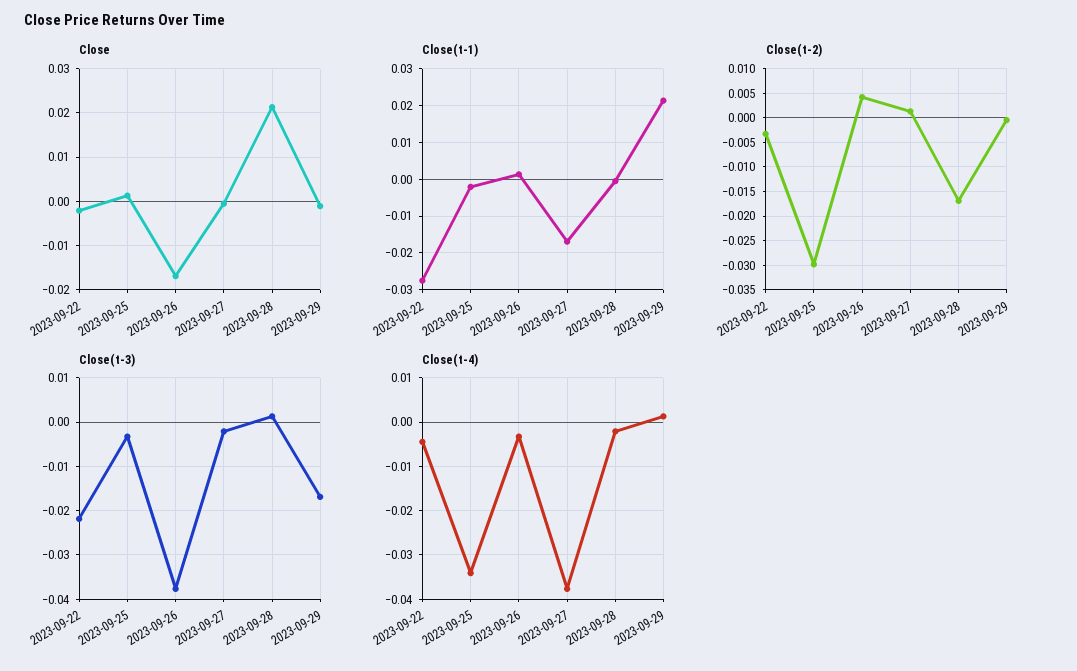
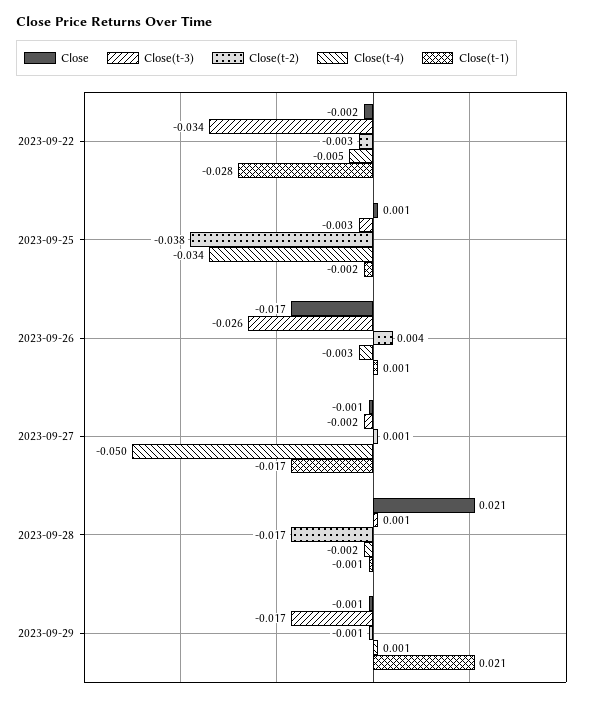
  {
    "Close": {
      "2023-09-22": -0.002,
      "2023-09-25": 0.001,
      "2023-09-26": -0.017,
      "2023-09-27": -0.001,
      "2023-09-28": 0.021,
      "2023-09-29": -0.001
    },
    "Close(t-1)": {
      "2023-09-22": -0.028,
      "2023-09-25": -0.002,
      "2023-09-26": 0.001,
      "2023-09-27": -0.017,
      "2023-09-28": -0.001,
      "2023-09-29": 0.021
    },
    "Close(t-2)": {
      "2023-09-22": -0.003,
-     "2023-09-25": -0.03,
+     "2023-09-25": -0.038,
      "2023-09-26": 0.004,
      "2023-09-27": 0.001,
      "2023-09-28": -0.017,
      "2023-09-29": -0.001
    },
    "Close(t-3)": {
-     "2023-09-22": -0.022,
+     "2023-09-22": -0.034,
      "2023-09-25": -0.003,
-     "2023-09-26": -0.038,
+     "2023-09-26": -0.026,
      "2023-09-27": -0.002,
      "2023-09-28": 0.001,
      "2023-09-29": -0.017
    },
    "Close(t-4)": {
      "2023-09-22": -0.005,
      "2023-09-25": -0.034,
      "2023-09-26": -0.003,
-     "2023-09-27": -0.038,
+     "2023-09-27": -0.05,
      "2023-09-28": -0.002,
      "2023-09-29": 0.001
    }
  }

